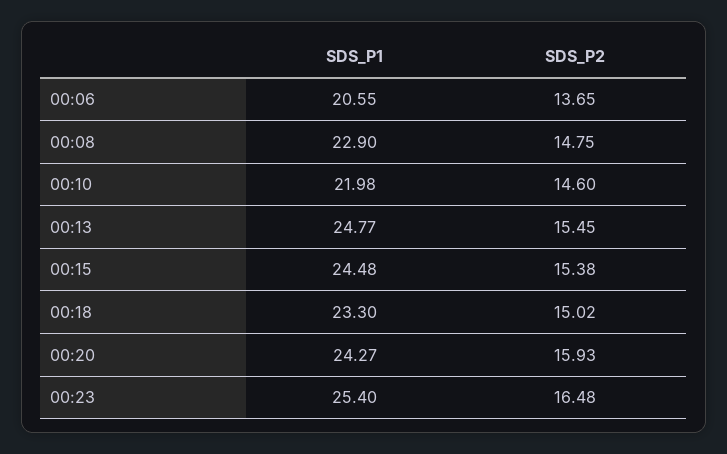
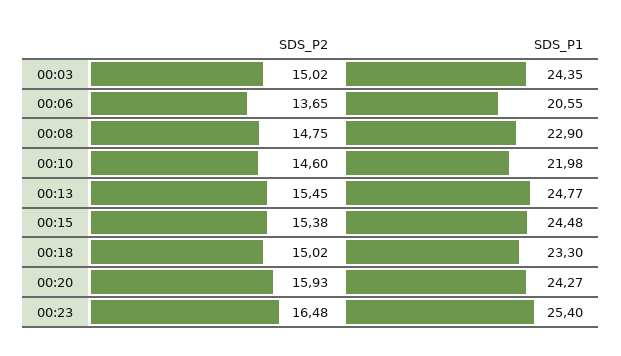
  {
    "SDS_P1": {
      "00:06": 20.55,
      "00:08": 22.9,
      "00:10": 21.98,
      "00:13": 24.77,
      "00:15": 24.48,
      "00:18": 23.3,
      "00:20": 24.27,
-     "00:23": 25.4
+     "00:23": 25.4,
+     "00:03": 24.35
    },
    "SDS_P2": {
      "00:06": 13.65,
      "00:08": 14.75,
      "00:10": 14.6,
      "00:13": 15.45,
      "00:15": 15.38,
      "00:18": 15.02,
      "00:20": 15.93,
-     "00:23": 16.48
+     "00:23": 16.48,
+     "00:03": 15.02
    }
  }

